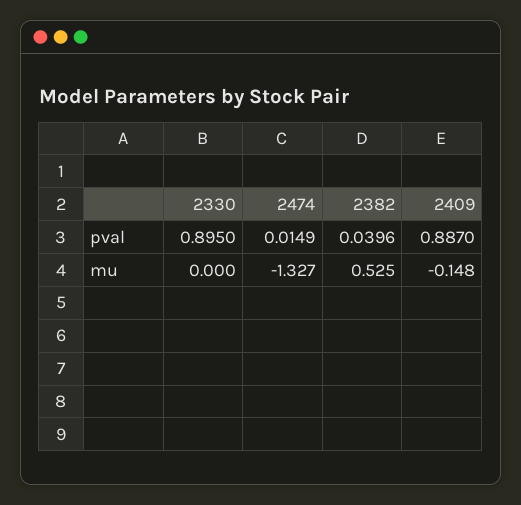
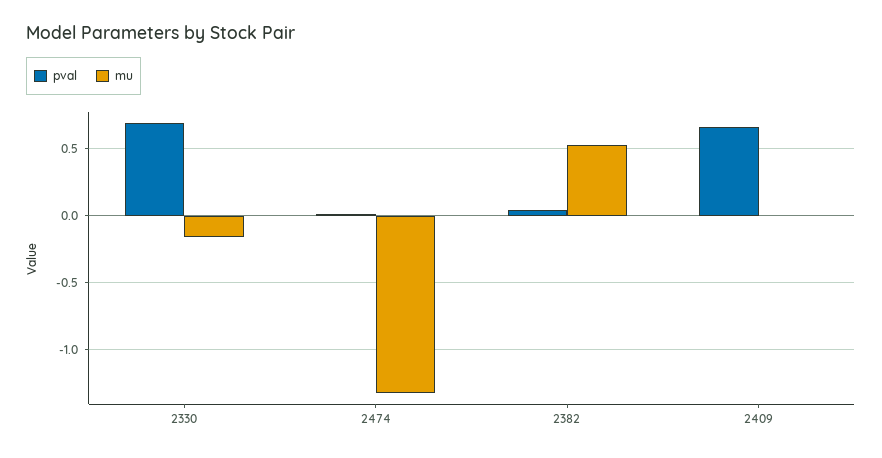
  {
    "pval": {
-     "2330": 0.895,
+     "2330": 0.7,
      "2474": 0.0149,
      "2382": 0.0396,
-     "2409": 0.887
+     "2409": 0.65
    },
    "mu": {
-     "2330": 0,
+     "2330": -0.15,
      "2474": -1.327,
      "2382": 0.525,
-     "2409": -0.148
+     "2409": 0
    }
  }

